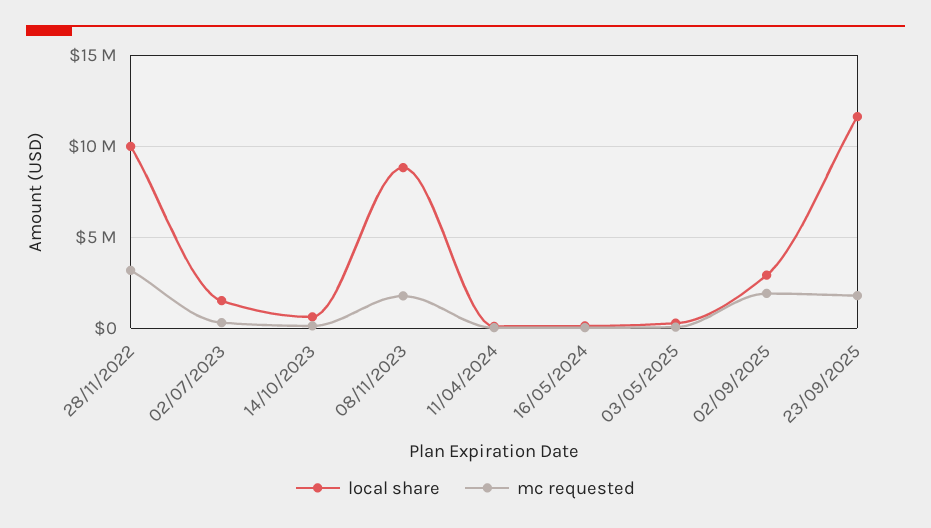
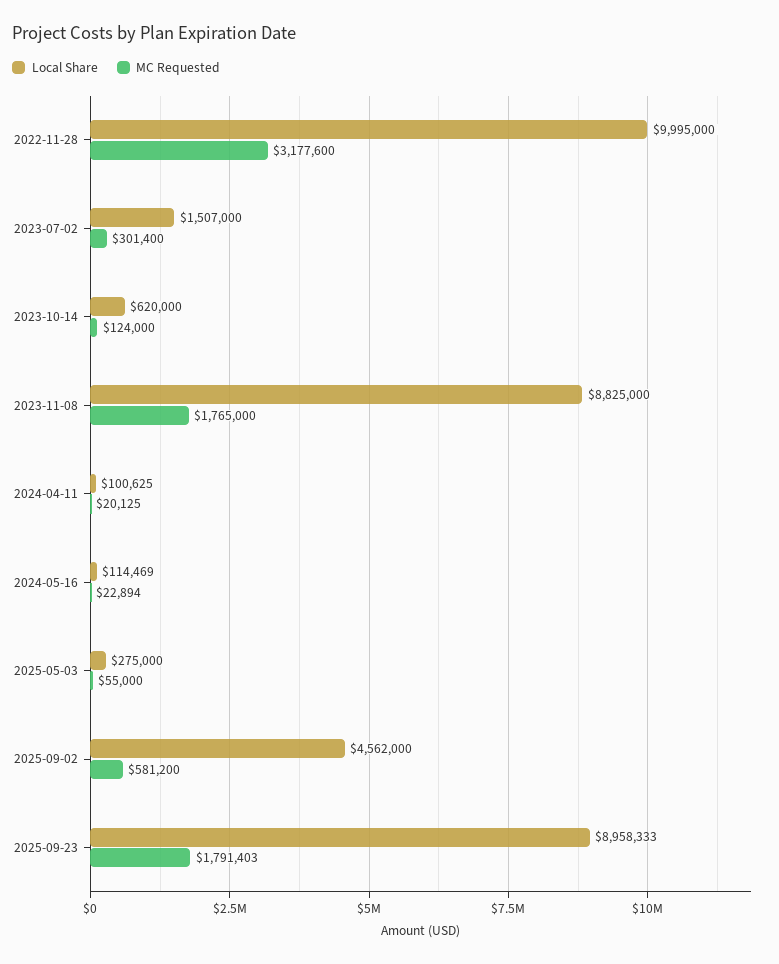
  {
    "local share": {
      "28/11/2022": 9995000,
      "02/07/2023": 1507000,
      "14/10/2023": 620000,
      "08/11/2023": 8825000,
      "11/04/2024": 100625,
      "16/05/2024": 114469,
      "03/05/2025": 275000,
-     "02/09/2025": 3000000,
+     "02/09/2025": 4562000,
-     "23/09/2025": 11500000
+     "23/09/2025": 8958333
    },
    "mc requested": {
      "28/11/2022": 3177600,
      "02/07/2023": 301400,
      "14/10/2023": 124000,
      "08/11/2023": 1765000,
      "11/04/2024": 20125,
      "16/05/2024": 22894,
      "03/05/2025": 55000,
-     "02/09/2025": 2000000,
+     "02/09/2025": 581200,
      "23/09/2025": 1791403
    }
  }

